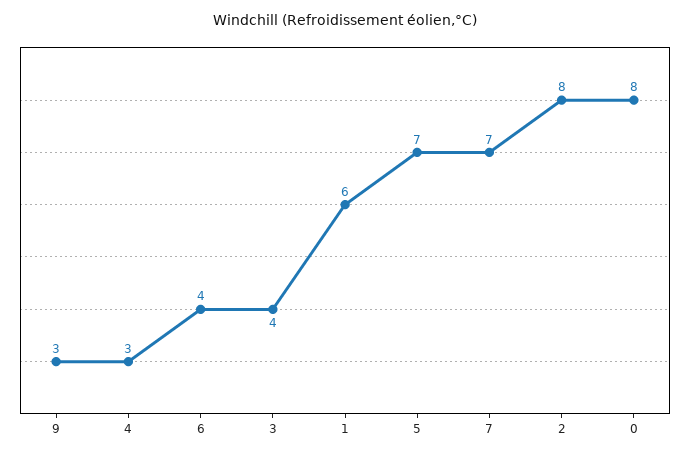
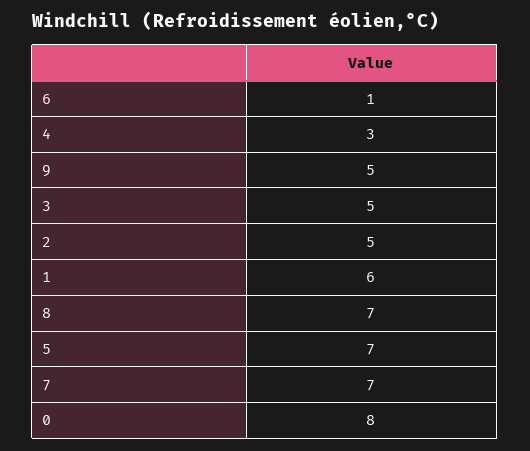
  {
-   "9": 3,
+   "9": 5,
    "4": 3,
-   "6": 4,
+   "6": 1,
-   "3": 4,
+   "3": 5,
    "1": 6,
    "5": 7,
    "7": 7,
-   "2": 8,
+   "2": 5,
-   "0": 8
+   "0": 8,
+   "8": 7
  }

